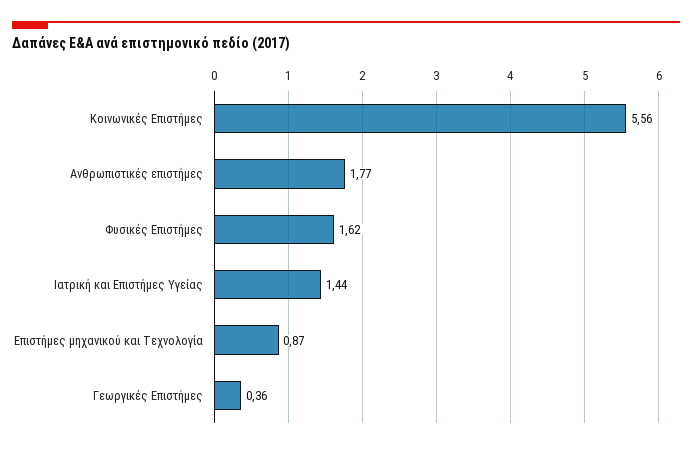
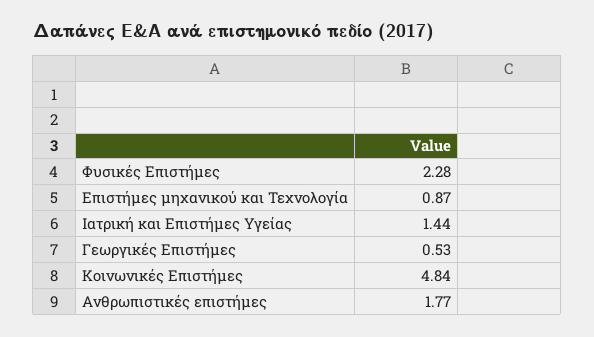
  {
-   "Κοινωνικές Επιστήμες": 5.56,
+   "Κοινωνικές Επιστήμες": 4.84,
    "Ανθρωπιστικές επιστήμες": 1.77,
-   "Φυσικές Επιστήμες": 1.62,
+   "Φυσικές Επιστήμες": 2.28,
    "Ιατρική και Επιστήμες Υγείας": 1.44,
    "Επιστήμες μηχανικού και Τεχνολογία": 0.87,
-   "Γεωργικές Επιστήμες": 0.36
+   "Γεωργικές Επιστήμες": 0.53
  }

